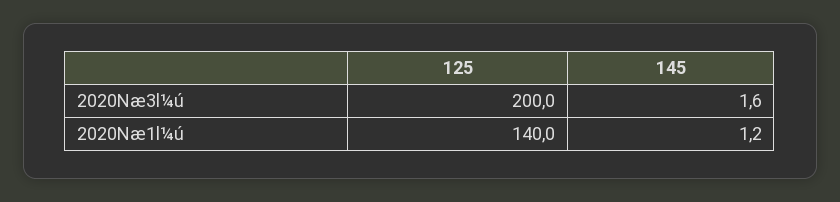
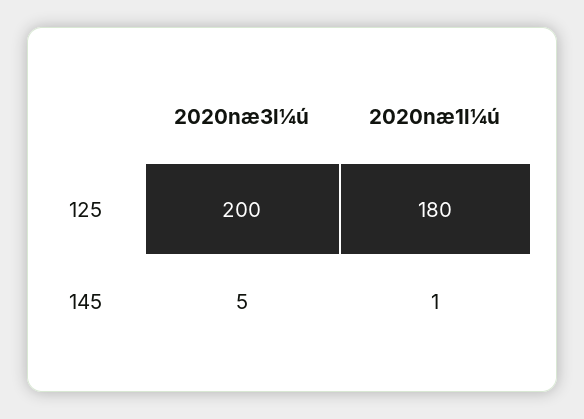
  {
    "125": {
      "2020Næ3l¼ú": 200,
-     "2020Næ1l¼ú": 140
+     "2020Næ1l¼ú": 180
    },
    "145": {
-     "2020Næ3l¼ú": 1.6,
+     "2020Næ3l¼ú": 5,
      "2020Næ1l¼ú": 1.2
    }
  }

